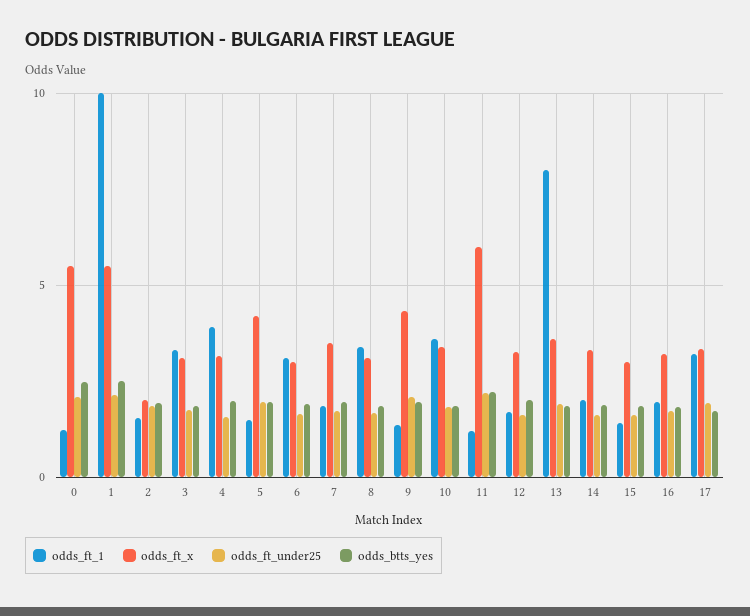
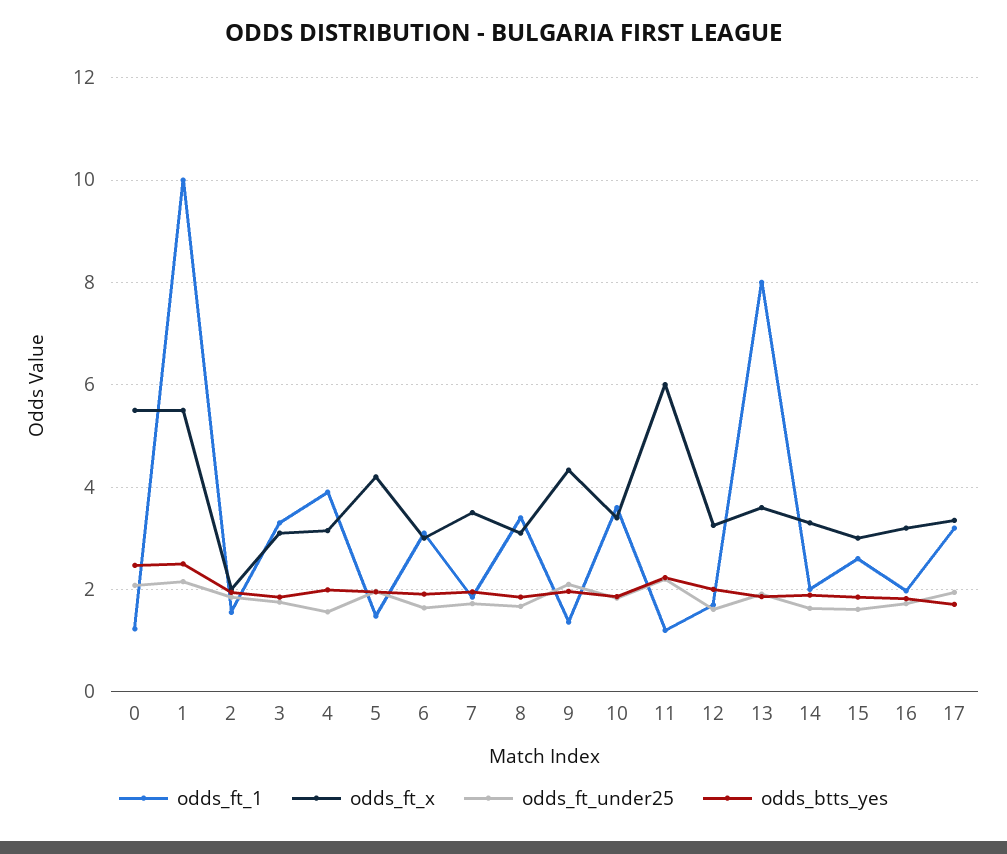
  {
    "odds_ft_1": {
      "0": 1.2,
      "1": 10,
      "2": 1.6,
      "3": 3.4,
      "4": 4,
      "5": 1.4,
      "6": 3.2,
      "7": 1.8,
      "8": 3.4,
      "9": 1.4,
      "10": 3.6,
      "11": 1.2,
      "12": 1.8,
      "13": 8,
      "14": 2,
-     "15": 1.5,
+     "15": 2.6,
      "16": 2,
      "17": 3.2
    },
    "odds_ft_x": {
      "0": 5.6,
      "1": 5.6,
      "2": 2,
      "3": 3.2,
      "4": 3.2,
      "5": 4.2,
      "6": 3,
      "7": 3.6,
      "8": 3.2,
      "9": 4.4,
      "10": 3.4,
      "11": 6,
      "12": 3.2,
      "13": 3.6,
      "14": 3.4,
      "15": 3,
      "16": 3.2,
      "17": 3.4
    },
    "odds_ft_under25": {
      "0": 2,
      "1": 2.2,
      "2": 1.8,
      "3": 1.8,
      "4": 1.6,
      "5": 2,
      "6": 1.6,
      "7": 1.8,
      "8": 1.6,
      "9": 2.2,
      "10": 1.8,
      "11": 2.2,
      "12": 1.6,
      "13": 2,
      "14": 1.6,
      "15": 1.6,
      "16": 1.8,
      "17": 2
    },
    "odds_btts_yes": {
      "0": 2.4,
      "1": 2.6,
      "2": 2,
      "3": 1.8,
      "4": 2,
      "5": 2,
      "6": 2,
      "7": 2,
      "8": 1.8,
      "9": 2,
      "10": 1.8,
      "11": 2.2,
      "12": 2,
      "13": 1.8,
      "14": 1.8,
      "15": 1.8,
      "16": 1.8,
      "17": 1.8
    }
  }

